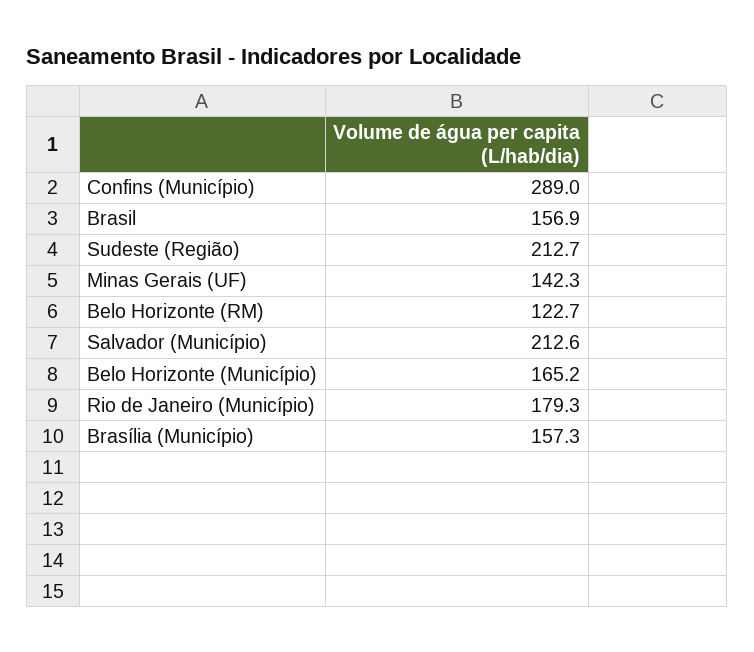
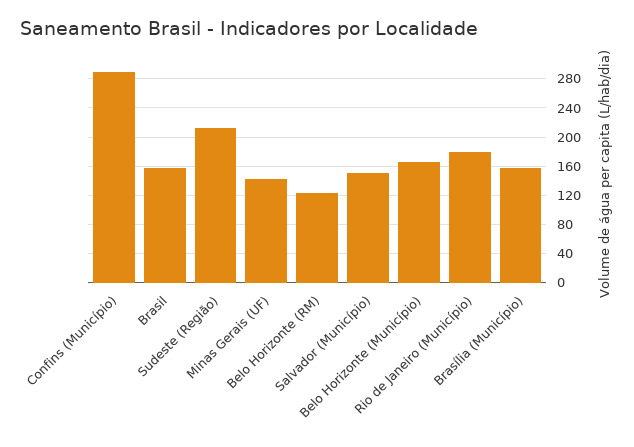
  {
    "Confins (Município)": 289,
    "Brasil": 156.9,
    "Sudeste (Região)": 212.7,
    "Minas Gerais (UF)": 142.3,
    "Belo Horizonte (RM)": 122.7,
-   "Salvador (Município)": 212.6,
+   "Salvador (Município)": 150,
    "Belo Horizonte (Município)": 165.2,
    "Rio de Janeiro (Município)": 179.3,
    "Brasília (Município)": 157.3
  }

